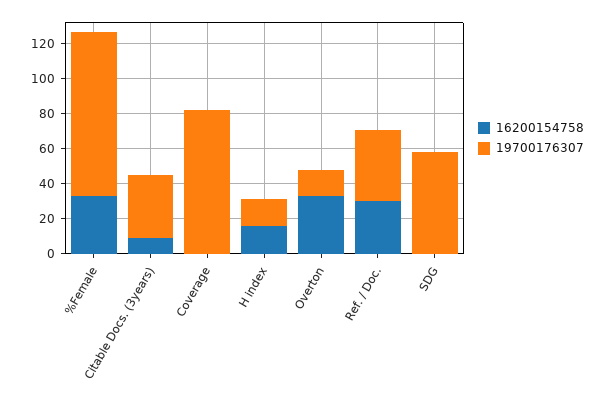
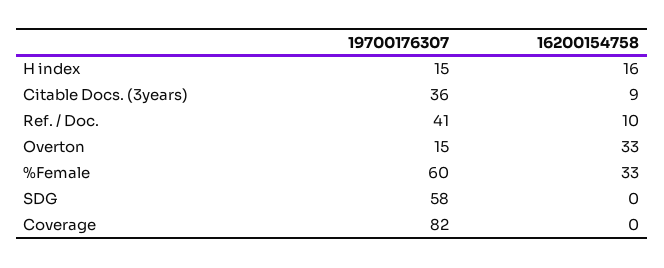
  {
    "16200154758": {
      "%Female": 33,
      "Citable Docs. (3years)": 9,
      "Coverage": 0,
      "H index": 16,
      "Overton": 33,
-     "Ref. / Doc.": 30,
+     "Ref. / Doc.": 10,
      "SDG": 0
    },
    "19700176307": {
-     "%Female": 95,
+     "%Female": 60,
      "Citable Docs. (3years)": 36,
      "Coverage": 82,
      "H index": 15,
      "Overton": 15,
      "Ref. / Doc.": 41,
      "SDG": 58
    }
  }

